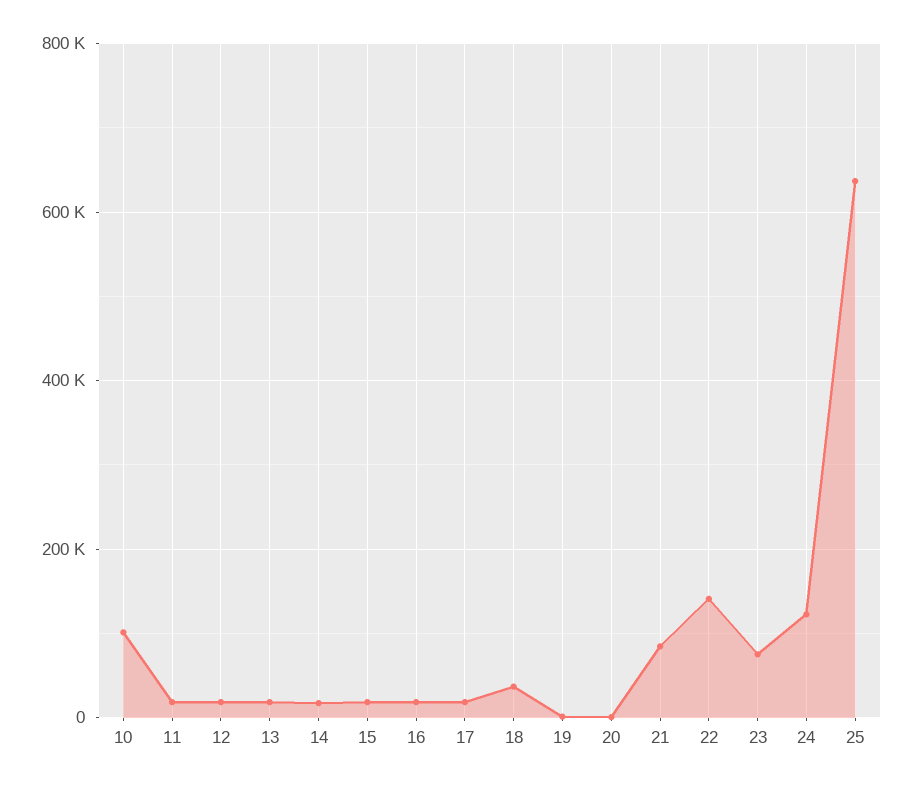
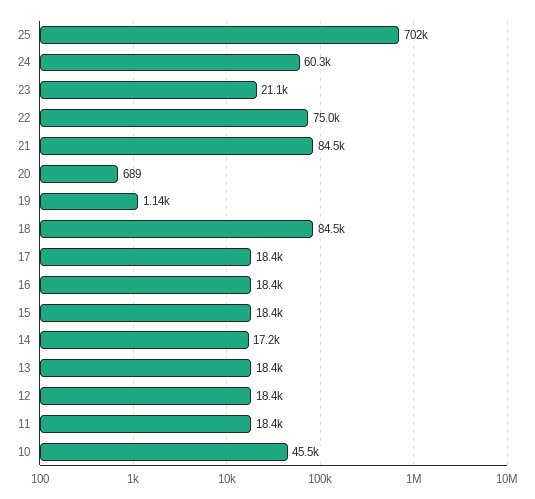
  {
-   "10": 100000,
+   "10": 45500,
    "11": 18400,
    "12": 18400,
    "13": 18400,
    "14": 17200,
    "15": 18400,
    "16": 18400,
    "17": 18400,
-   "18": 40000,
+   "18": 84500,
    "19": 1140,
    "20": 689,
    "21": 84500,
-   "22": 140000,
+   "22": 75000,
-   "23": 80000,
+   "23": 21100,
-   "24": 120000,
+   "24": 60300,
-   "25": 640000
+   "25": 702000
  }

